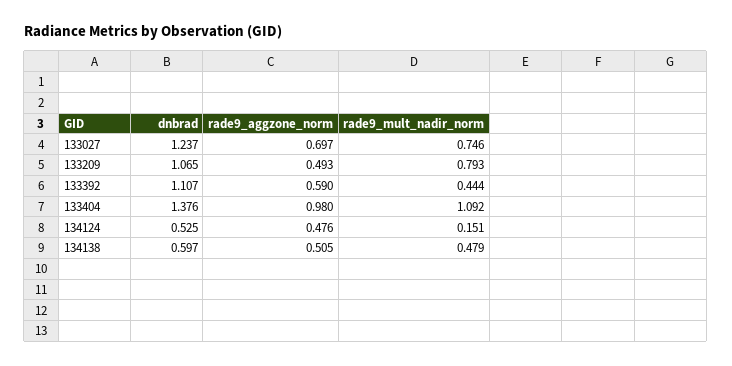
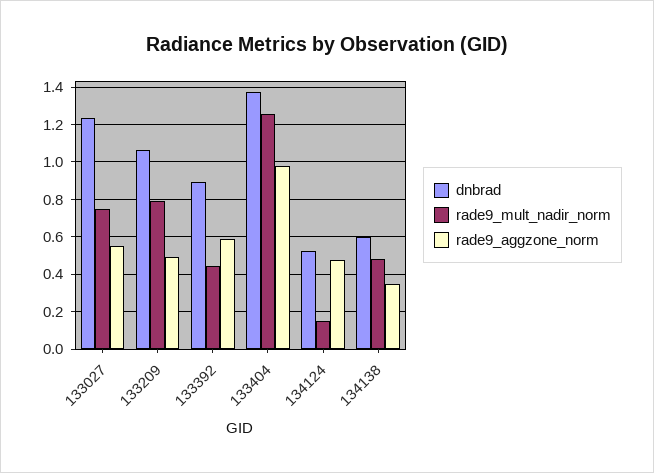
  {
    "dnbrad": {
      "133027": 1.237,
      "133209": 1.065,
-     "133392": 1.107,
+     "133392": 0.9,
      "133404": 1.376,
      "134124": 0.525,
      "134138": 0.597
    },
    "rade9_aggzone_norm": {
-     "133027": 0.697,
+     "133027": 0.55,
      "133209": 0.493,
      "133392": 0.59,
      "133404": 0.98,
      "134124": 0.476,
-     "134138": 0.505
+     "134138": 0.35
    },
    "rade9_mult_nadir_norm": {
      "133027": 0.746,
      "133209": 0.793,
      "133392": 0.444,
-     "133404": 1.092,
+     "133404": 1.25,
      "134124": 0.151,
      "134138": 0.479
    }
  }

